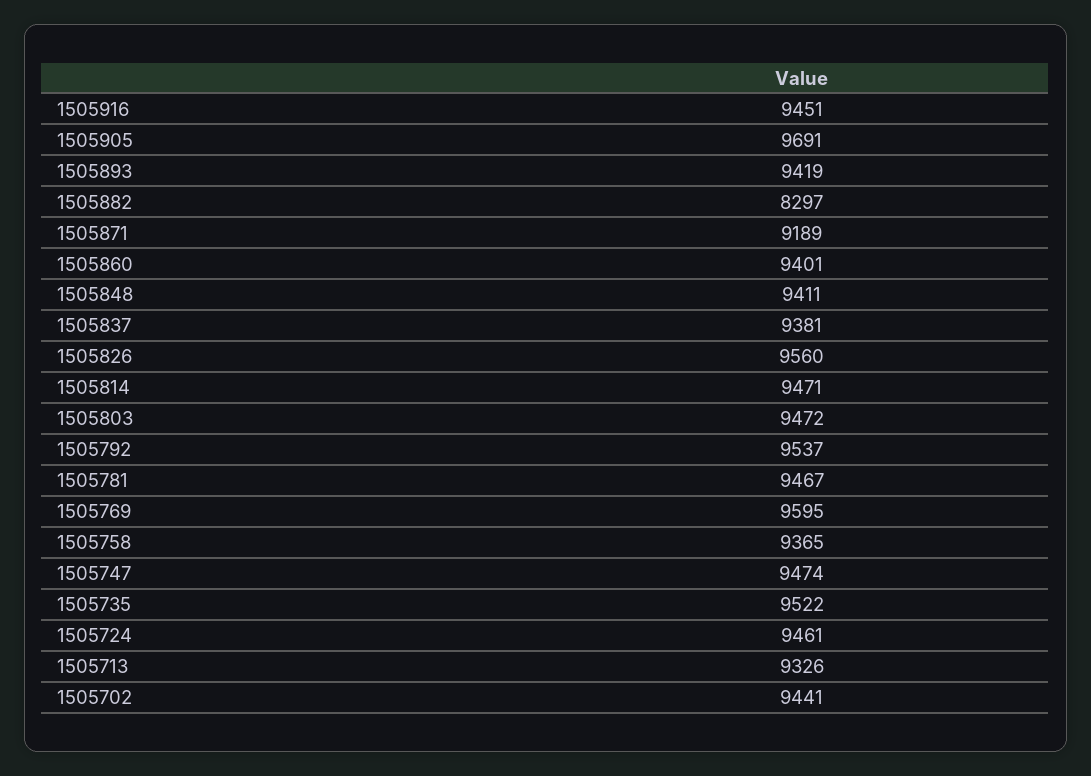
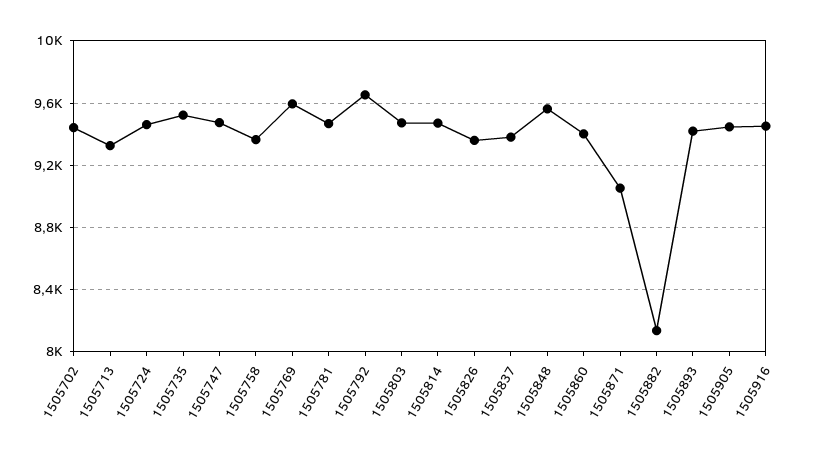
  {
    "1505916": 9451,
-   "1505905": 9691,
+   "1505905": 9450,
    "1505893": 9419,
-   "1505882": 8297,
+   "1505882": 8150,
-   "1505871": 9189,
+   "1505871": 9050,
    "1505860": 9401,
-   "1505848": 9411,
+   "1505848": 9550,
    "1505837": 9381,
-   "1505826": 9560,
+   "1505826": 9350,
    "1505814": 9471,
    "1505803": 9472,
-   "1505792": 9537,
+   "1505792": 9650,
    "1505781": 9467,
    "1505769": 9595,
    "1505758": 9365,
    "1505747": 9474,
    "1505735": 9522,
    "1505724": 9461,
    "1505713": 9326,
    "1505702": 9441
  }

